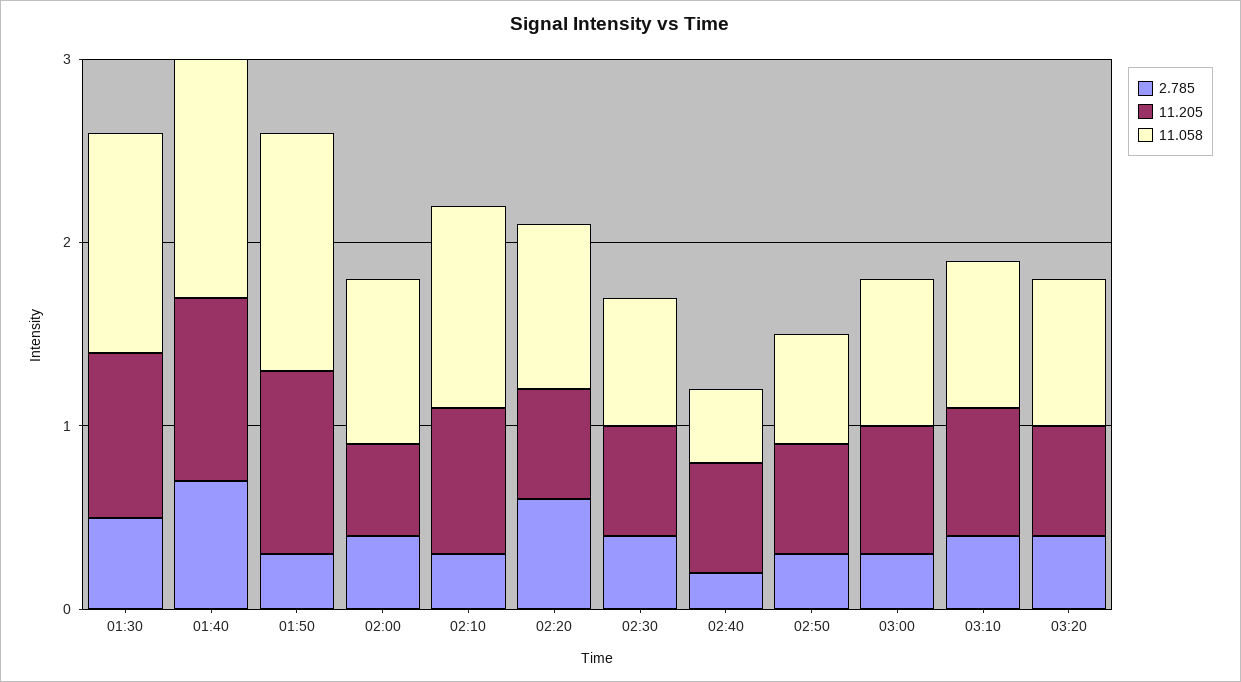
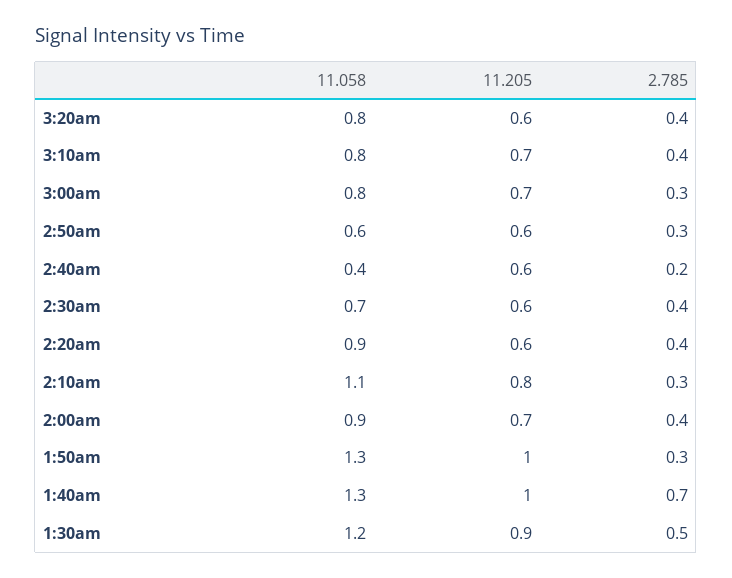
  {
    "2.785": {
      "01:30": 0.5,
      "01:40": 0.7,
      "01:50": 0.3,
      "02:00": 0.4,
      "02:10": 0.3,
-     "02:20": 0.6,
+     "02:20": 0.4,
      "02:30": 0.4,
      "02:40": 0.2,
      "02:50": 0.3,
      "03:00": 0.3,
      "03:10": 0.4,
      "03:20": 0.4
    },
    "11.205": {
      "01:30": 0.9,
      "01:40": 1,
      "01:50": 1,
-     "02:00": 0.5,
+     "02:00": 0.7,
      "02:10": 0.8,
      "02:20": 0.6,
      "02:30": 0.6,
      "02:40": 0.6,
      "02:50": 0.6,
      "03:00": 0.7,
      "03:10": 0.7,
      "03:20": 0.6
    },
    "11.058": {
      "01:30": 1.2,
      "01:40": 1.3,
      "01:50": 1.3,
      "02:00": 0.9,
      "02:10": 1.1,
      "02:20": 0.9,
      "02:30": 0.7,
      "02:40": 0.4,
      "02:50": 0.6,
      "03:00": 0.8,
      "03:10": 0.8,
      "03:20": 0.8
    }
  }

